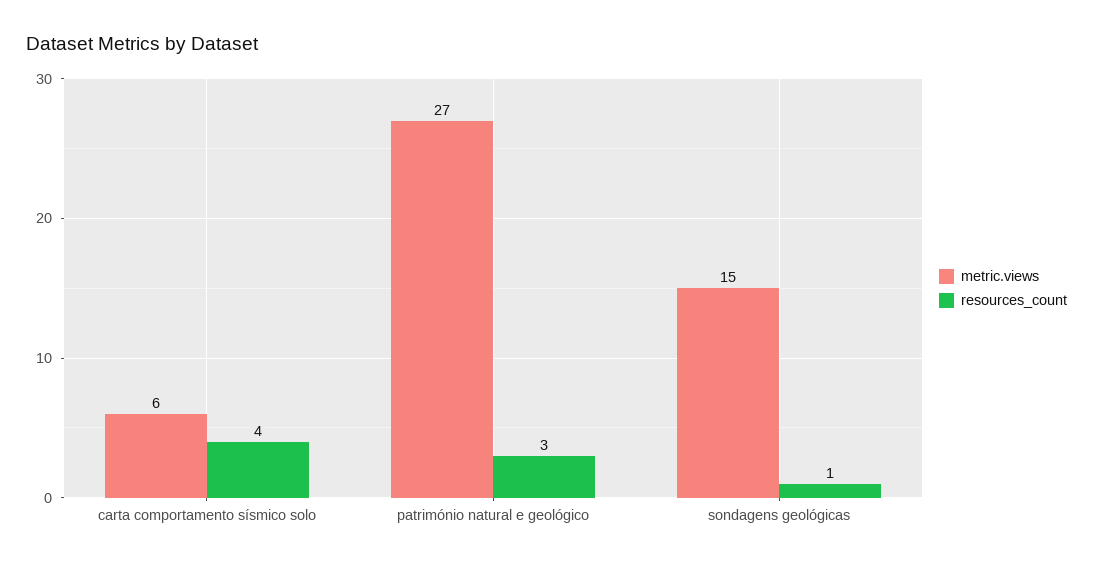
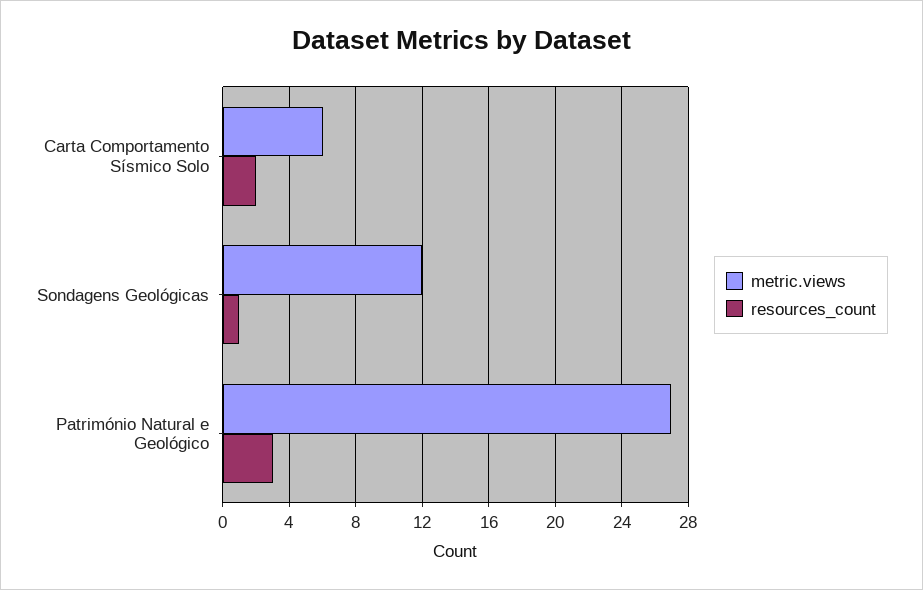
  {
    "metric.views": {
      "carta comportamento sísmico solo": 6,
      "património natural e geológico": 27,
-     "sondagens geológicas": 15
+     "sondagens geológicas": 12
    },
    "resources_count": {
-     "carta comportamento sísmico solo": 4,
+     "carta comportamento sísmico solo": 2,
      "património natural e geológico": 3,
      "sondagens geológicas": 1
    }
  }

